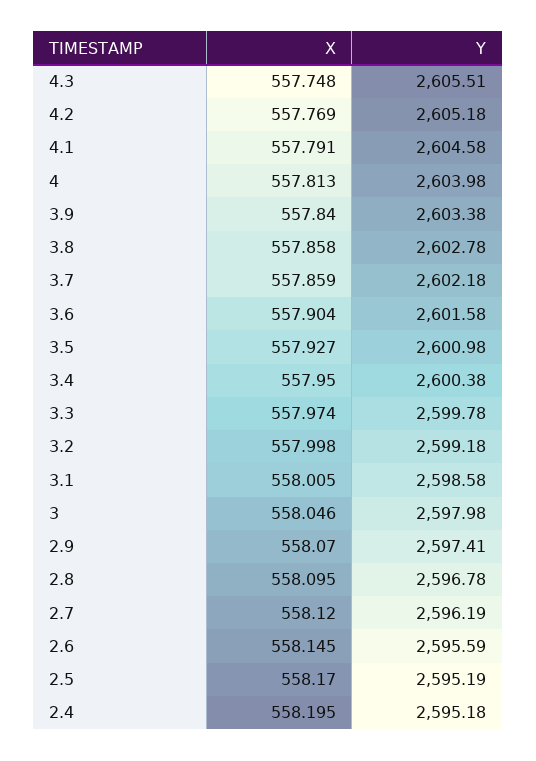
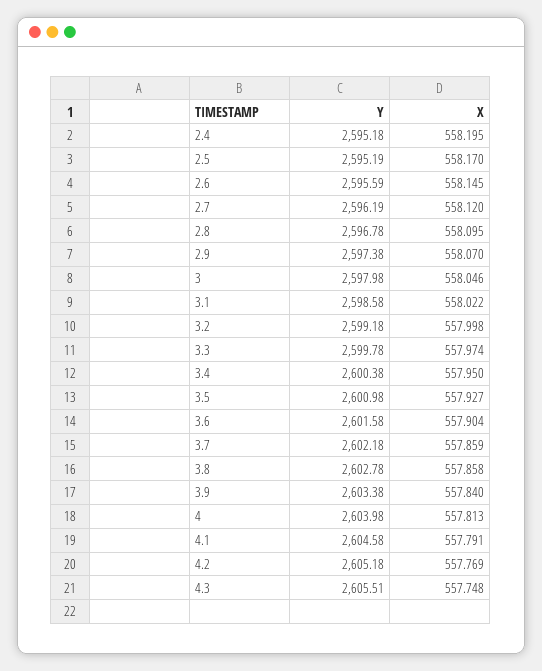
  {
    "X": {
      "4.3": 557.748,
      "4.2": 557.769,
      "4.1": 557.791,
      "4": 557.813,
      "3.9": 557.84,
      "3.8": 557.858,
      "3.7": 557.859,
      "3.6": 557.904,
      "3.5": 557.927,
      "3.4": 557.95,
      "3.3": 557.974,
      "3.2": 557.998,
-     "3.1": 558.005,
+     "3.1": 558.022,
      "3": 558.046,
      "2.9": 558.07,
      "2.8": 558.095,
      "2.7": 558.12,
      "2.6": 558.145,
      "2.5": 558.17,
      "2.4": 558.195
    },
    "Y": {
      "4.3": 2605.51,
      "4.2": 2605.18,
      "4.1": 2604.58,
      "4": 2603.98,
      "3.9": 2603.38,
      "3.8": 2602.78,
      "3.7": 2602.18,
      "3.6": 2601.58,
      "3.5": 2600.98,
      "3.4": 2600.38,
      "3.3": 2599.78,
      "3.2": 2599.18,
      "3.1": 2598.58,
      "3": 2597.98,
-     "2.9": 2597.41,
+     "2.9": 2597.38,
      "2.8": 2596.78,
      "2.7": 2596.19,
      "2.6": 2595.59,
      "2.5": 2595.19,
      "2.4": 2595.18
    }
  }

